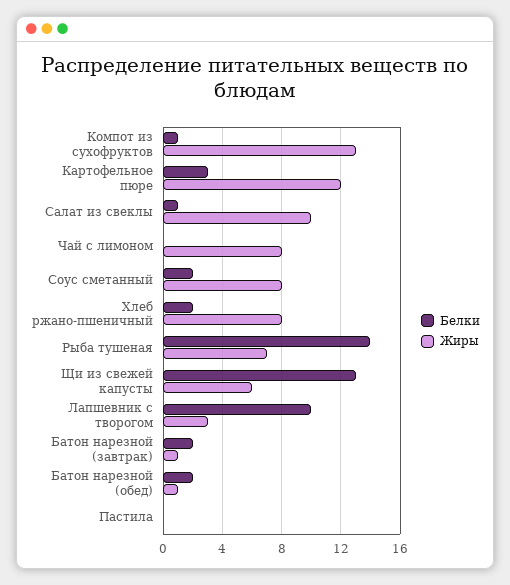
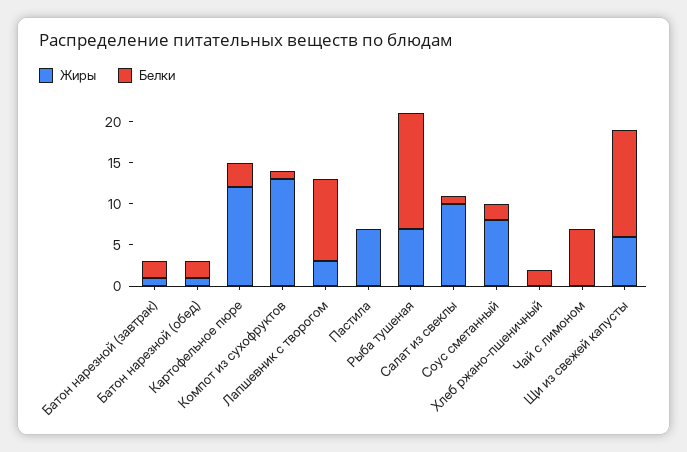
  {
    "Белки": {
      "Компот из сухофруктов": 1,
      "Картофельное пюре": 3,
      "Салат из свеклы": 1,
-     "Чай с лимоном": 0,
+     "Чай с лимоном": 7,
      "Соус сметанный": 2,
      "Хлеб ржано-пшеничный": 2,
      "Рыба тушеная": 14,
      "Щи из свежей капусты": 13,
      "Лапшевник с творогом": 10,
      "Батон нарезной (завтрак)": 2,
      "Батон нарезной (обед)": 2,
      "Пастила": 0
    },
    "Жиры": {
      "Компот из сухофруктов": 13,
      "Картофельное пюре": 12,
      "Салат из свеклы": 10,
-     "Чай с лимоном": 8,
+     "Чай с лимоном": 0,
      "Соус сметанный": 8,
-     "Хлеб ржано-пшеничный": 8,
+     "Хлеб ржано-пшеничный": 0,
      "Рыба тушеная": 7,
      "Щи из свежей капусты": 6,
      "Лапшевник с творогом": 3,
      "Батон нарезной (завтрак)": 1,
      "Батон нарезной (обед)": 1,
-     "Пастила": 0
+     "Пастила": 7
    }
  }

